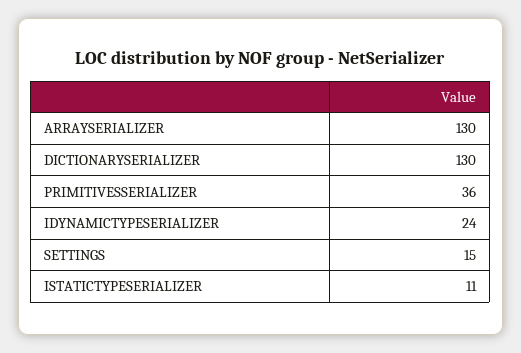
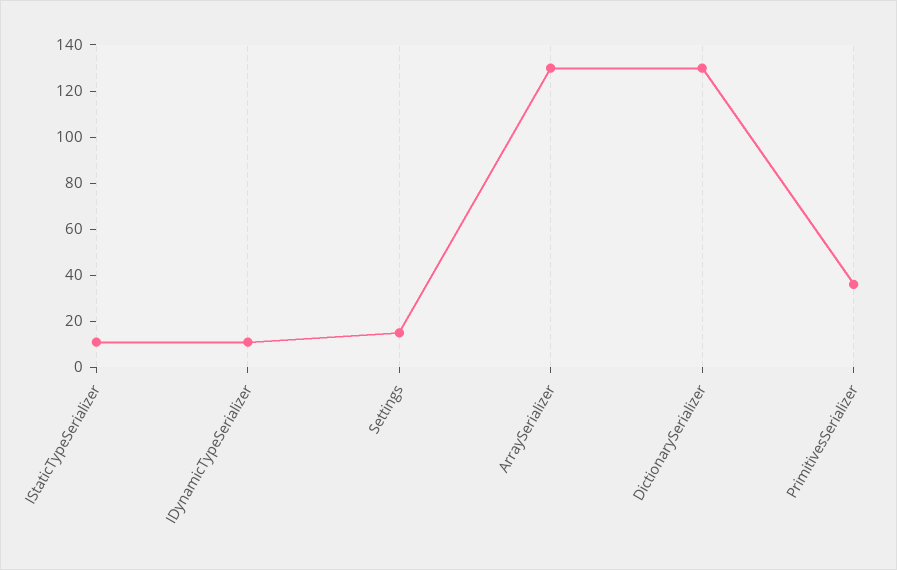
  {
    "ARRAYSERIALIZER": 130,
    "DICTIONARYSERIALIZER": 130,
    "PRIMITIVESSERIALIZER": 36,
-   "IDYNAMICTYPESERIALIZER": 24,
+   "IDYNAMICTYPESERIALIZER": 10,
    "SETTINGS": 15,
    "ISTATICTYPESERIALIZER": 11
  }

